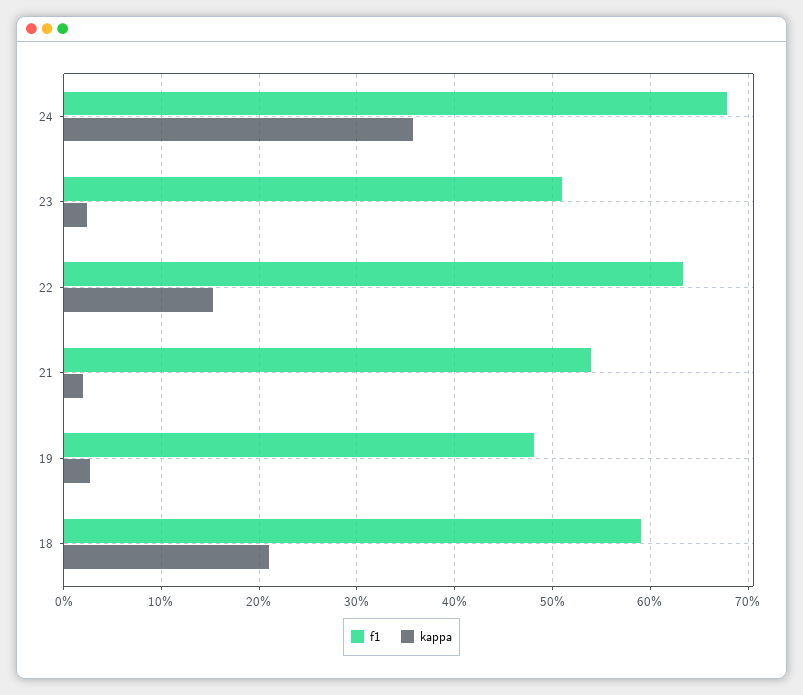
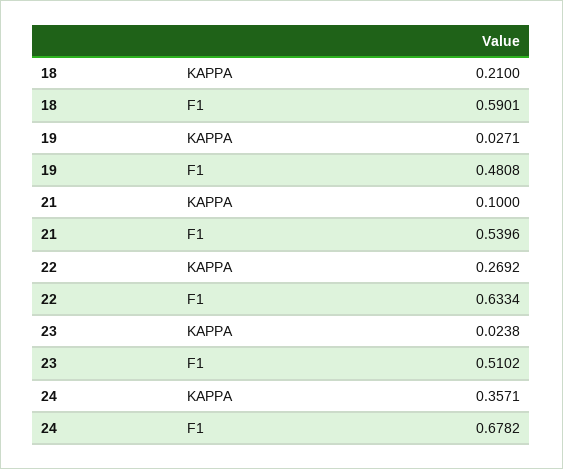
  {
    "f1": {
      "24": 0.6782,
      "23": 0.5102,
      "22": 0.6334,
      "21": 0.5396,
      "19": 0.4808,
      "18": 0.5901
    },
    "kappa": {
      "24": 0.3571,
      "23": 0.0238,
-     "22": 0.15,
+     "22": 0.2692,
-     "21": 0.02,
+     "21": 0.1,
      "19": 0.0271,
      "18": 0.21
    }
  }

